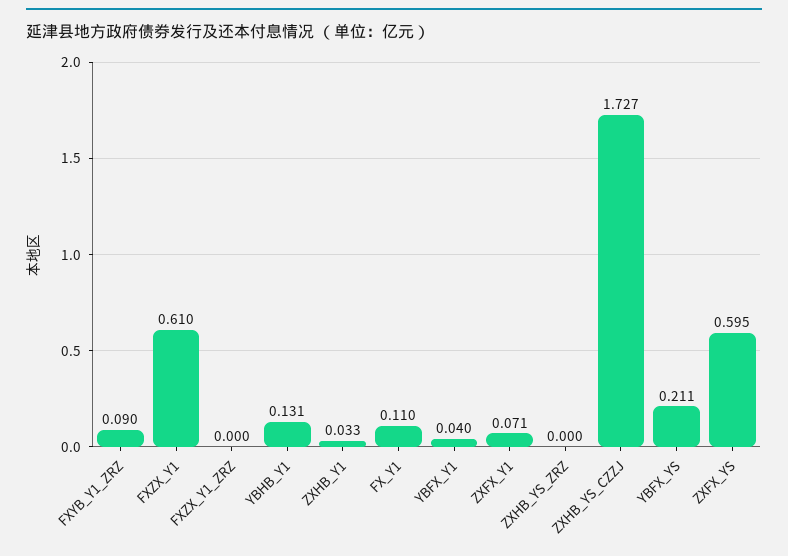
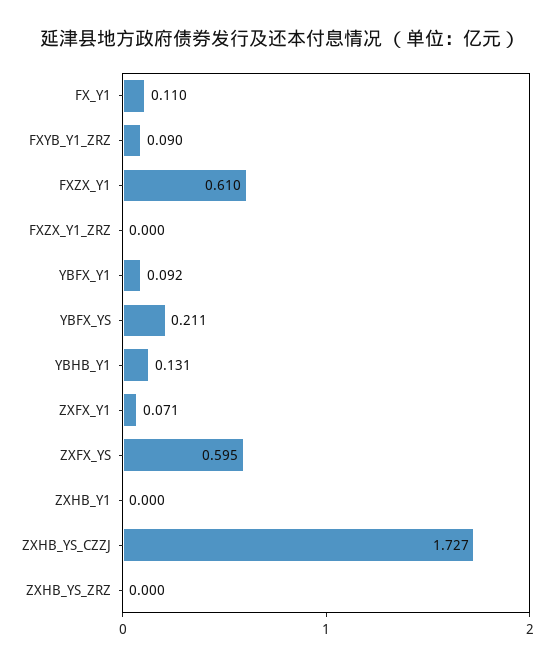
  {
    "FXYB_Y1_ZRZ": 0.09,
    "FXZX_Y1": 0.61,
    "FXZX_Y1_ZRZ": 0,
    "YBHB_Y1": 0.131,
-   "ZXHB_Y1": 0.033,
+   "ZXHB_Y1": 0,
    "FX_Y1": 0.11,
-   "YBFX_Y1": 0.04,
+   "YBFX_Y1": 0.092,
    "ZXFX_Y1": 0.071,
    "ZXHB_YS_ZRZ": 0,
    "ZXHB_YS_CZZJ": 1.727,
    "YBFX_YS": 0.211,
    "ZXFX_YS": 0.595
  }

